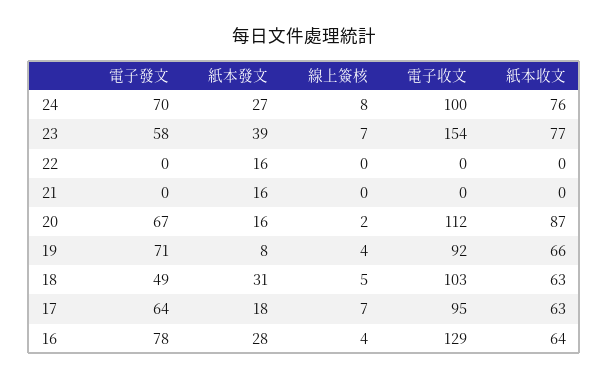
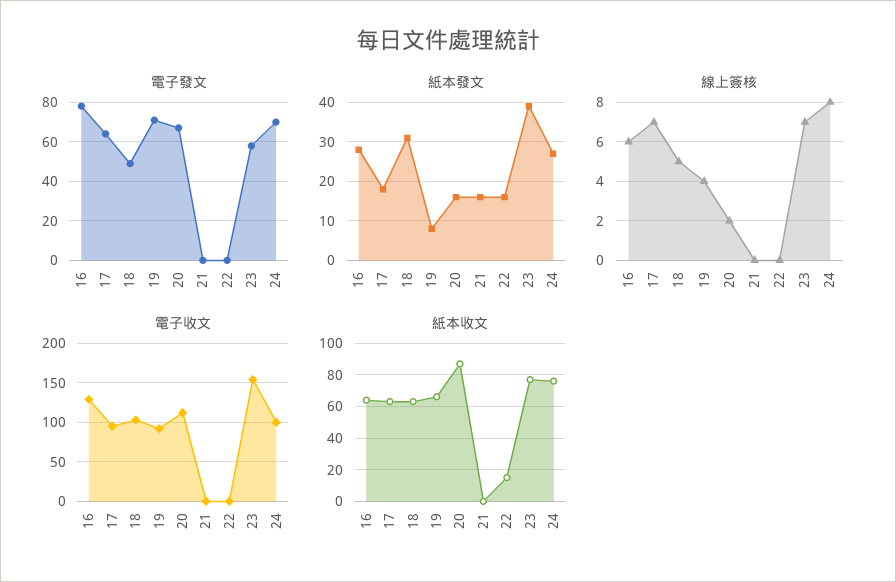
  {
    "電子發文": {
      "24": 70,
      "23": 58,
      "22": 0,
      "21": 0,
      "20": 67,
      "19": 71,
      "18": 49,
      "17": 64,
      "16": 78
    },
    "紙本發文": {
      "24": 27,
      "23": 39,
      "22": 16,
      "21": 16,
      "20": 16,
      "19": 8,
      "18": 31,
      "17": 18,
      "16": 28
    },
    "線上簽核": {
      "24": 8,
      "23": 7,
      "22": 0,
      "21": 0,
      "20": 2,
      "19": 4,
      "18": 5,
      "17": 7,
-     "16": 4
+     "16": 6
    },
    "電子收文": {
      "24": 100,
      "23": 154,
      "22": 0,
      "21": 0,
      "20": 112,
      "19": 92,
      "18": 103,
      "17": 95,
      "16": 129
    },
    "紙本收文": {
      "24": 76,
      "23": 77,
-     "22": 0,
+     "22": 15,
      "21": 0,
      "20": 87,
      "19": 66,
      "18": 63,
      "17": 63,
      "16": 64
    }
  }

